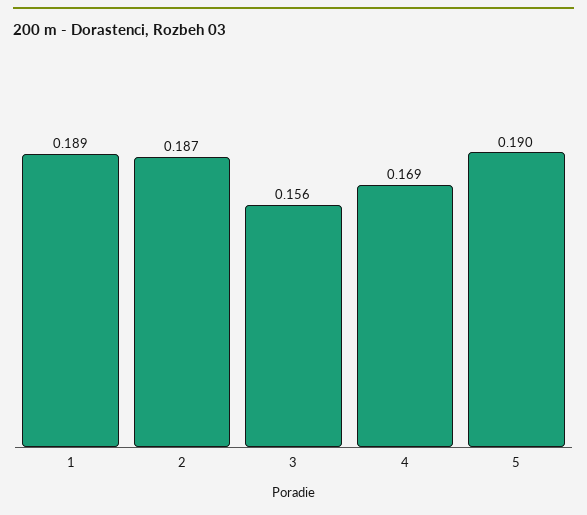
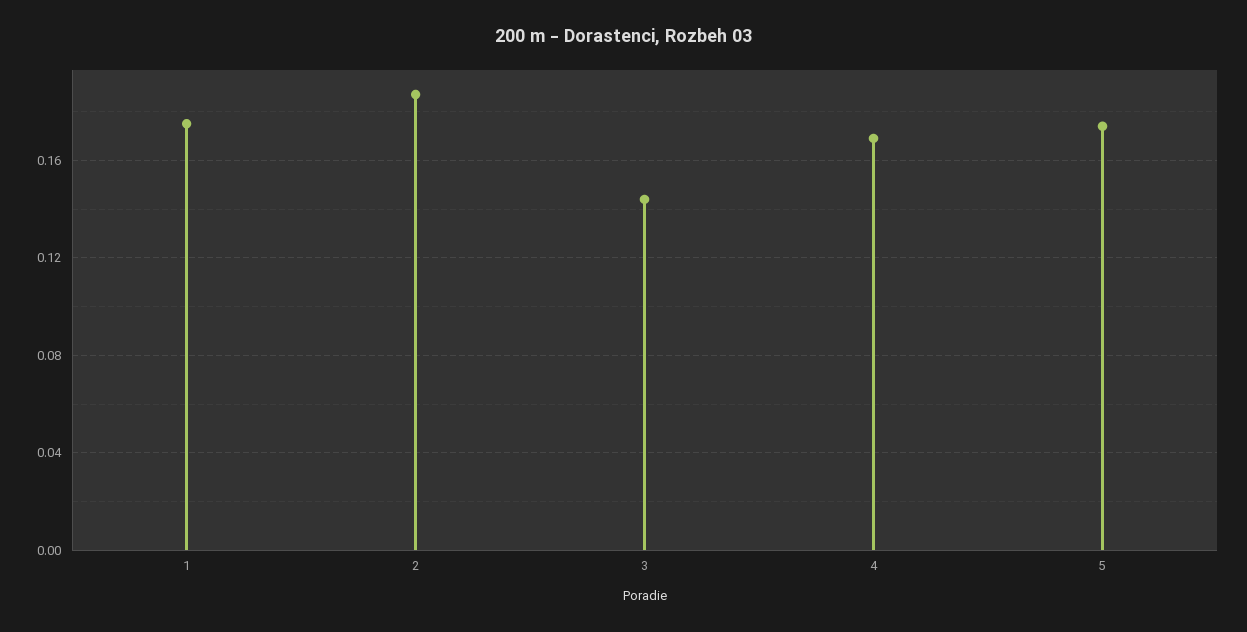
  {
-   "1": 0.189,
+   "1": 0.175,
    "2": 0.187,
-   "3": 0.156,
+   "3": 0.145,
    "4": 0.169,
-   "5": 0.19
+   "5": 0.175
  }

